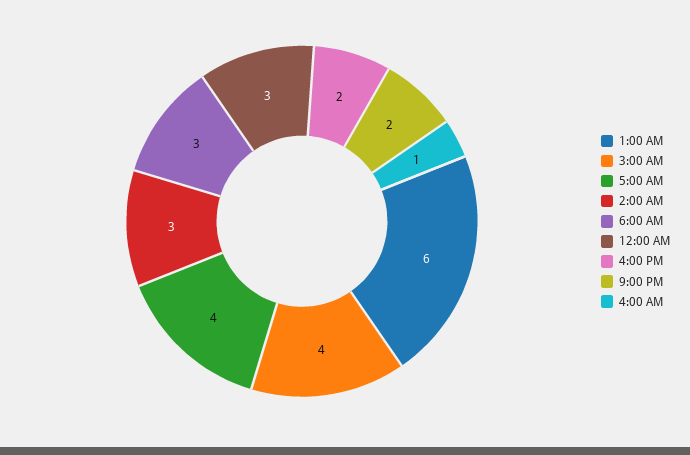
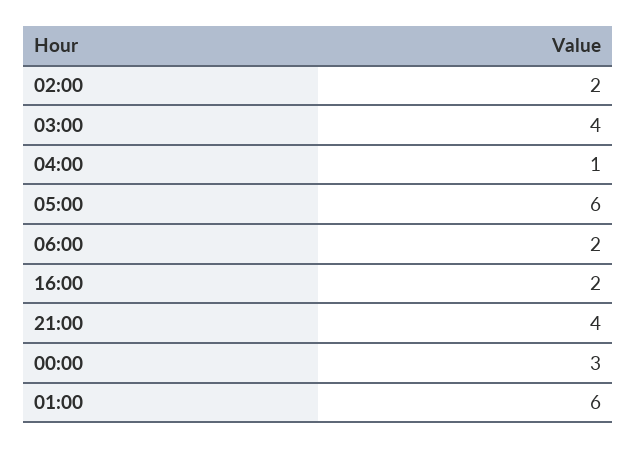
  {
    "1:00 AM": 6,
    "3:00 AM": 4,
-   "5:00 AM": 4,
+   "5:00 AM": 6,
-   "2:00 AM": 3,
+   "2:00 AM": 2,
-   "6:00 AM": 3,
+   "6:00 AM": 2,
    "12:00 AM": 3,
    "4:00 PM": 2,
-   "9:00 PM": 2,
+   "9:00 PM": 4,
    "4:00 AM": 1
  }

